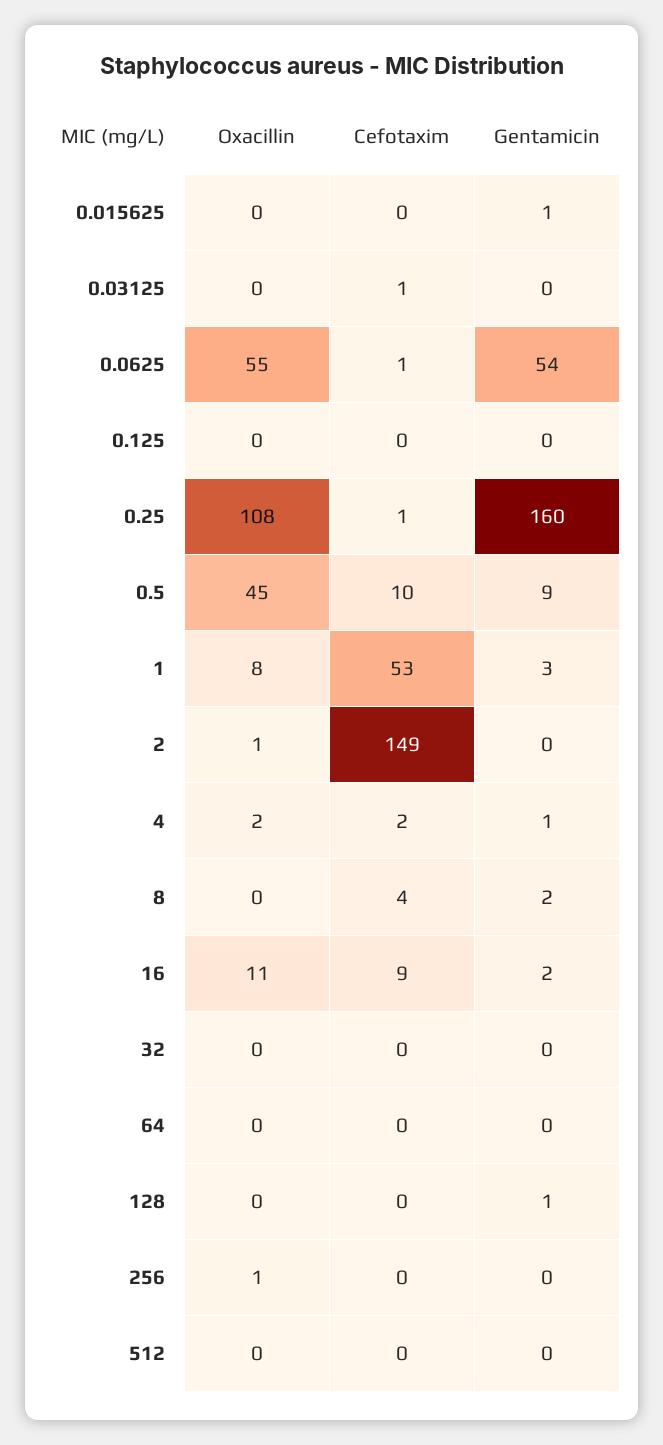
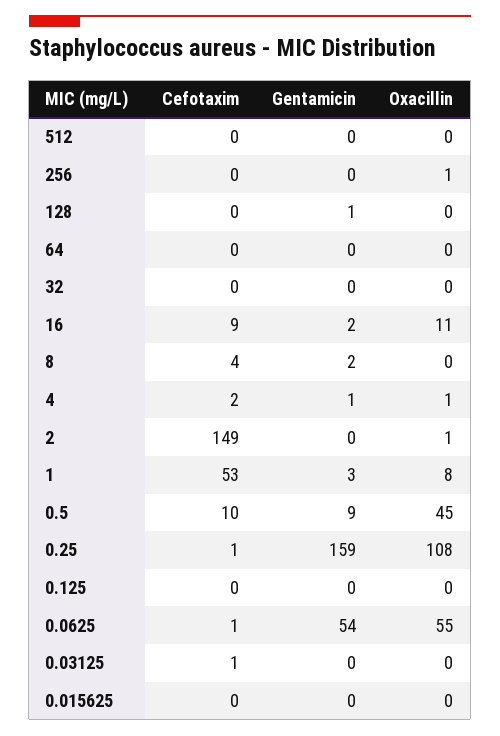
  {
    "Oxacillin": {
      "0.015625": 0,
      "0.03125": 0,
      "0.0625": 55,
      "0.125": 0,
      "0.25": 108,
      "0.5": 45,
      "1": 8,
      "2": 1,
-     "4": 2,
+     "4": 1,
      "8": 0,
      "16": 11,
      "32": 0,
      "64": 0,
      "128": 0,
      "256": 1,
      "512": 0
    },
    "Cefotaxim": {
      "0.015625": 0,
      "0.03125": 1,
      "0.0625": 1,
      "0.125": 0,
      "0.25": 1,
      "0.5": 10,
      "1": 53,
      "2": 149,
      "4": 2,
      "8": 4,
      "16": 9,
      "32": 0,
      "64": 0,
      "128": 0,
      "256": 0,
      "512": 0
    },
    "Gentamicin": {
-     "0.015625": 1,
+     "0.015625": 0,
      "0.03125": 0,
      "0.0625": 54,
      "0.125": 0,
-     "0.25": 160,
+     "0.25": 159,
      "0.5": 9,
      "1": 3,
      "2": 0,
      "4": 1,
      "8": 2,
      "16": 2,
      "32": 0,
      "64": 0,
      "128": 1,
      "256": 0,
      "512": 0
    }
  }

